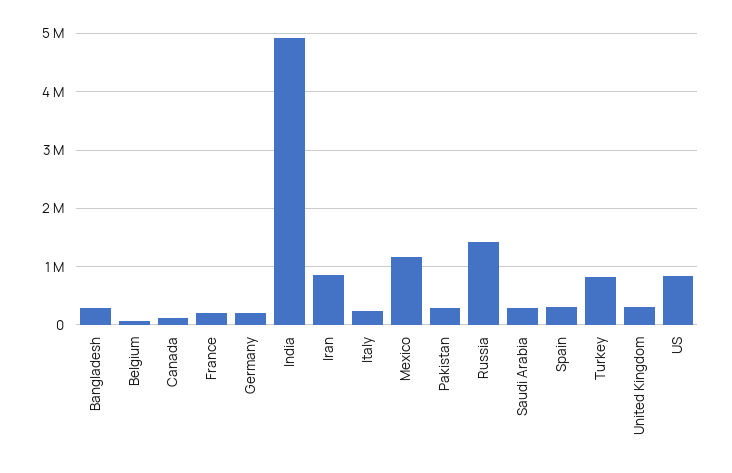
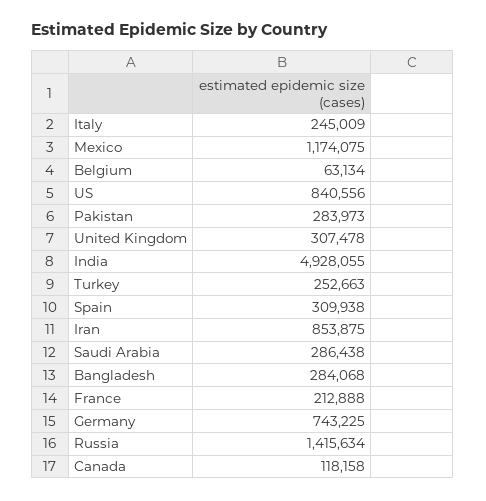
  {
    "Bangladesh": 284068,
    "Belgium": 63134,
    "Canada": 118158,
    "France": 212888,
-   "Germany": 200000,
+   "Germany": 743225,
    "India": 4928055,
    "Iran": 853875,
    "Italy": 245009,
    "Mexico": 1174075,
    "Pakistan": 283973,
    "Russia": 1415634,
    "Saudi Arabia": 286438,
    "Spain": 309938,
-   "Turkey": 800000,
+   "Turkey": 252663,
    "United Kingdom": 307478,
    "US": 840556
  }

